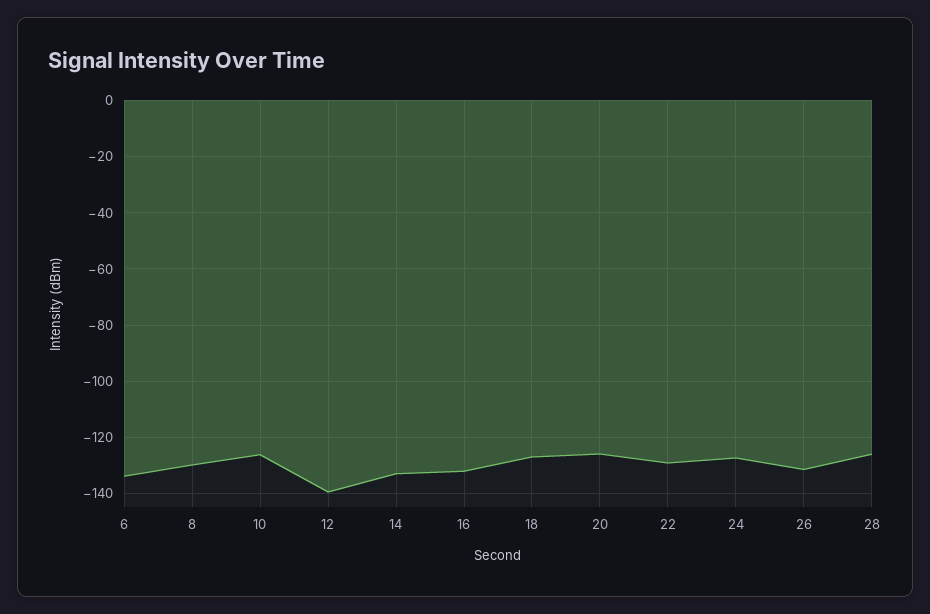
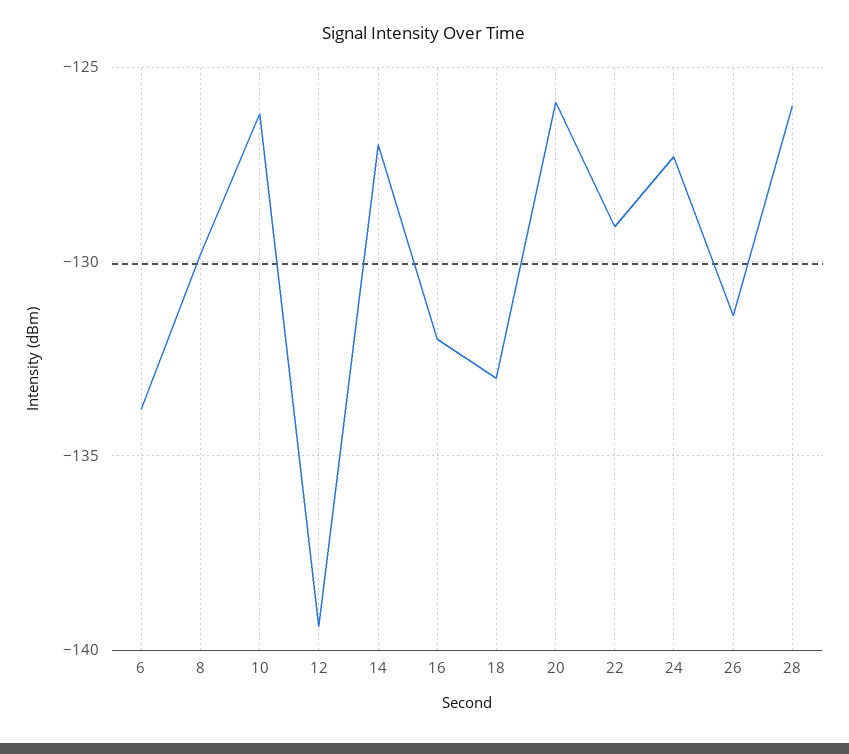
  {
    "6": -134,
    "8": -130,
    "10": -126,
    "12": -139.5,
-   "14": -132.5,
+   "14": -127,
    "16": -132,
-   "18": -127.5,
+   "18": -133,
    "20": -126,
    "22": -129,
    "24": -127.5,
    "26": -131.5,
    "28": -126
  }

